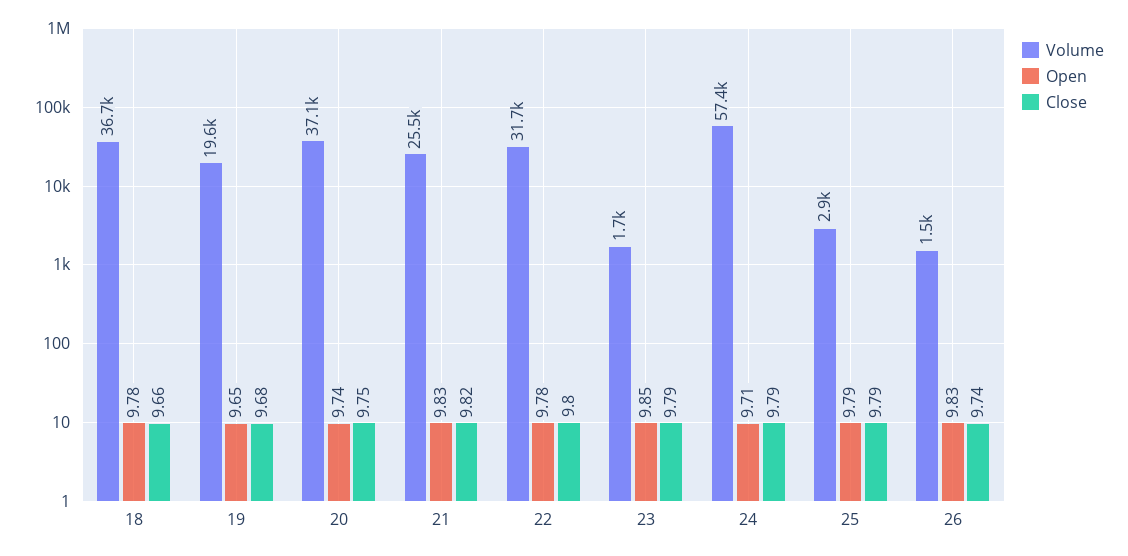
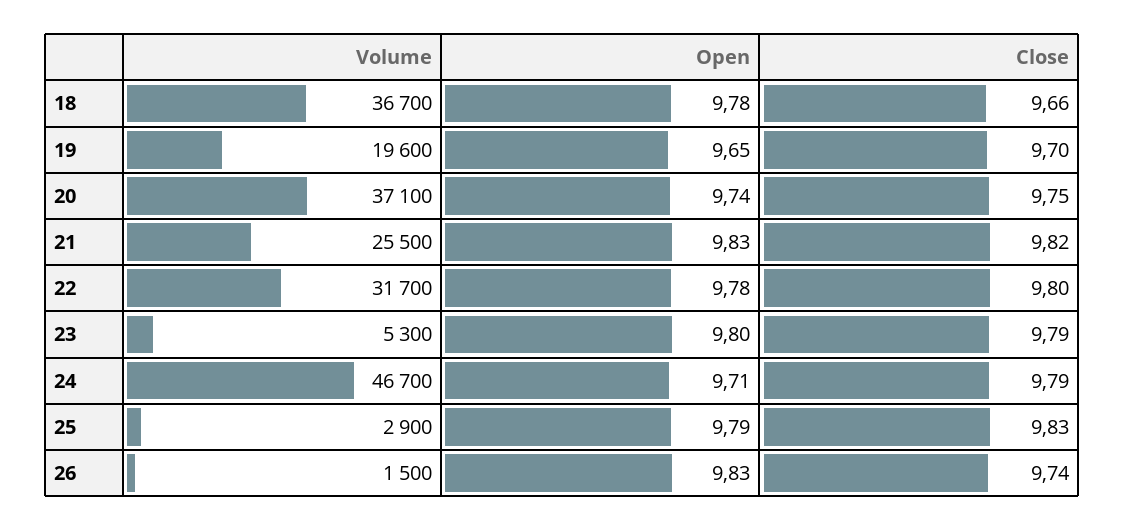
  {
    "Volume": {
      "18": 36700,
      "19": 19600,
      "20": 37100,
      "21": 25500,
      "22": 31700,
-     "23": 1700,
+     "23": 5300,
-     "24": 57400,
+     "24": 46700,
      "25": 2900,
      "26": 1500
    },
    "Open": {
      "18": 9.78,
      "19": 9.65,
      "20": 9.74,
      "21": 9.83,
      "22": 9.78,
-     "23": 9.85,
+     "23": 9.8,
      "24": 9.71,
      "25": 9.79,
      "26": 9.83
    },
    "Close": {
      "18": 9.66,
-     "19": 9.68,
+     "19": 9.7,
      "20": 9.75,
      "21": 9.82,
      "22": 9.8,
      "23": 9.79,
      "24": 9.79,
-     "25": 9.79,
+     "25": 9.83,
      "26": 9.74
    }
  }

